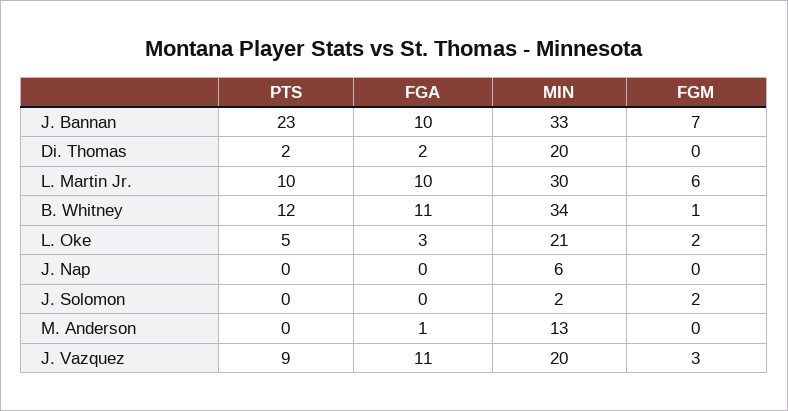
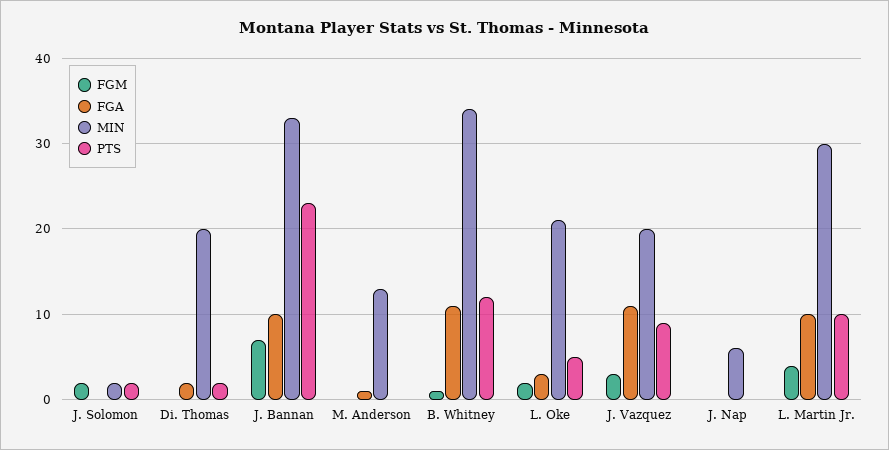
  {
    "PTS": {
      "J. Bannan": 23,
      "Di. Thomas": 2,
      "L. Martin Jr.": 10,
      "B. Whitney": 12,
      "L. Oke": 5,
      "J. Nap": 0,
-     "J. Solomon": 0,
+     "J. Solomon": 2,
      "M. Anderson": 0,
      "J. Vazquez": 9
    },
    "FGA": {
      "J. Bannan": 10,
      "Di. Thomas": 2,
      "L. Martin Jr.": 10,
      "B. Whitney": 11,
      "L. Oke": 3,
      "J. Nap": 0,
      "J. Solomon": 0,
      "M. Anderson": 1,
      "J. Vazquez": 11
    },
    "MIN": {
      "J. Bannan": 33,
      "Di. Thomas": 20,
      "L. Martin Jr.": 30,
      "B. Whitney": 34,
      "L. Oke": 21,
      "J. Nap": 6,
      "J. Solomon": 2,
      "M. Anderson": 13,
      "J. Vazquez": 20
    },
    "FGM": {
      "J. Bannan": 7,
      "Di. Thomas": 0,
-     "L. Martin Jr.": 6,
+     "L. Martin Jr.": 4,
      "B. Whitney": 1,
      "L. Oke": 2,
      "J. Nap": 0,
      "J. Solomon": 2,
      "M. Anderson": 0,
      "J. Vazquez": 3
    }
  }

